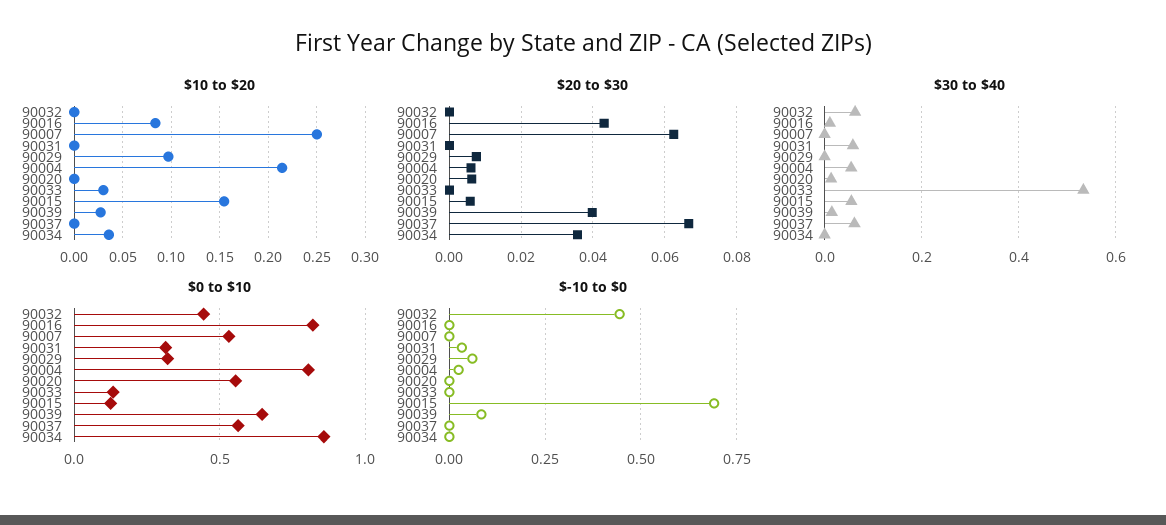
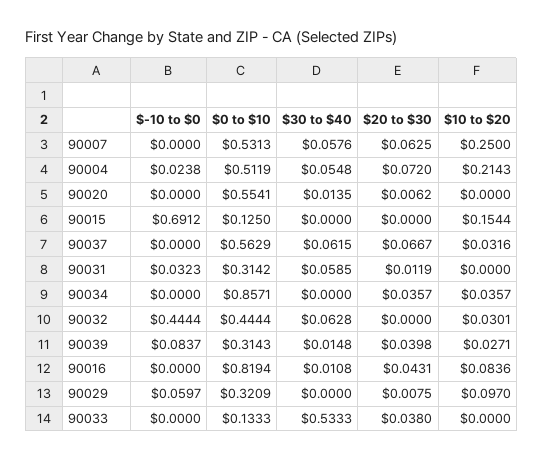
  {
    "$10 to $20": {
-     "90032": 0,
+     "90032": 0.0301,
      "90016": 0.0836,
      "90007": 0.25,
      "90031": 0,
      "90029": 0.097,
      "90004": 0.2143,
      "90020": 0,
-     "90033": 0.03,
+     "90033": 0,
      "90015": 0.1544,
      "90039": 0.0271,
-     "90037": 0,
+     "90037": 0.0316,
      "90034": 0.0357
    },
    "$20 to $30": {
      "90032": 0,
      "90016": 0.0431,
      "90007": 0.0625,
-     "90031": 0,
+     "90031": 0.0119,
      "90029": 0.0075,
-     "90004": 0.006,
+     "90004": 0.072,
      "90020": 0.0062,
-     "90033": 0,
+     "90033": 0.038,
-     "90015": 0.006,
+     "90015": 0,
      "90039": 0.0398,
      "90037": 0.0667,
      "90034": 0.0357
    },
    "$30 to $40": {
      "90032": 0.0628,
      "90016": 0.0108,
-     "90007": 0,
+     "90007": 0.0576,
      "90031": 0.0585,
      "90029": 0,
      "90004": 0.0548,
      "90020": 0.0135,
      "90033": 0.5333,
-     "90015": 0.06,
+     "90015": 0,
      "90039": 0.0148,
      "90037": 0.0615,
      "90034": 0
    },
    "$0 to $10": {
      "90032": 0.4444,
      "90016": 0.8194,
      "90007": 0.5313,
      "90031": 0.3142,
      "90029": 0.3209,
-     "90004": 0.8,
+     "90004": 0.5119,
      "90020": 0.5541,
      "90033": 0.1333,
      "90015": 0.125,
-     "90039": 0.65,
+     "90039": 0.3143,
      "90037": 0.5629,
      "90034": 0.8571
    },
    "$-10 to $0": {
      "90032": 0.4444,
      "90016": 0,
      "90007": 0,
      "90031": 0.0323,
      "90029": 0.0597,
      "90004": 0.0238,
      "90020": 0,
      "90033": 0,
      "90015": 0.6912,
      "90039": 0.0837,
      "90037": 0,
      "90034": 0
    }
  }

